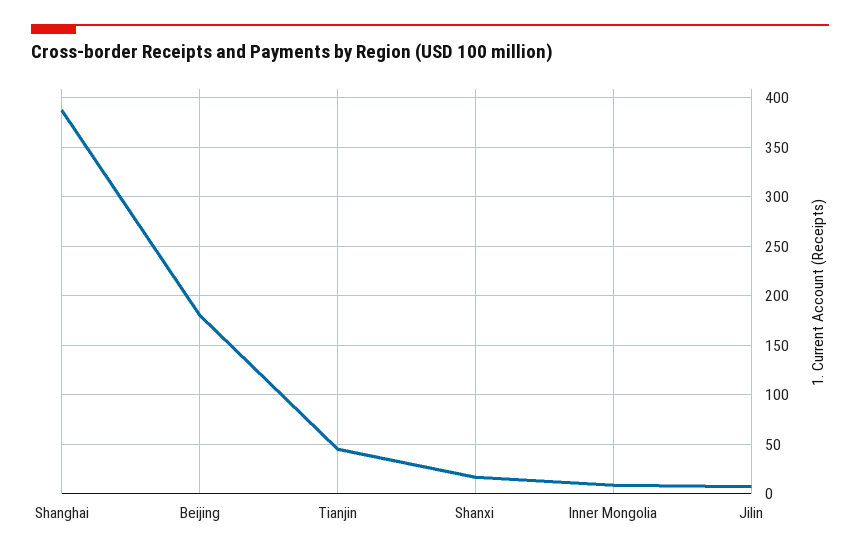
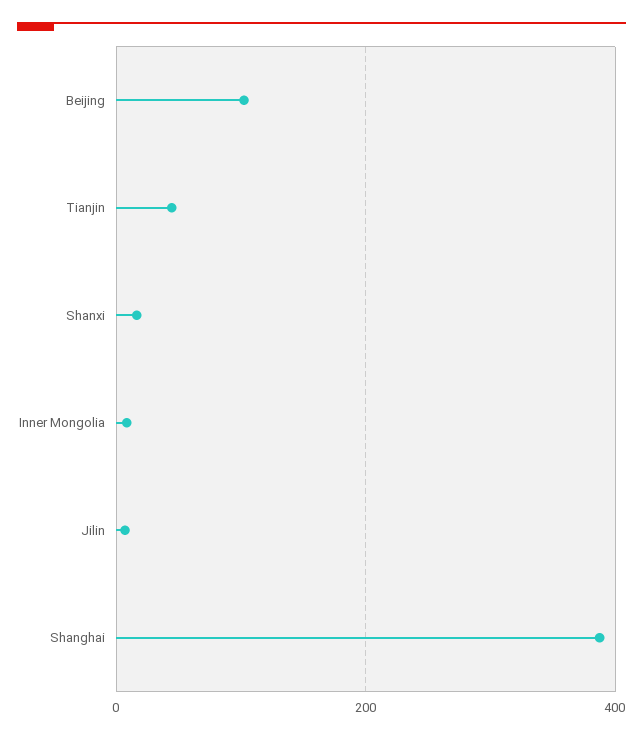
  {
    "Shanghai": 390,
-   "Beijing": 180,
+   "Beijing": 100,
    "Tianjin": 40,
    "Shanxi": 20,
    "Inner Mongolia": 10,
    "Jilin": 10
  }

